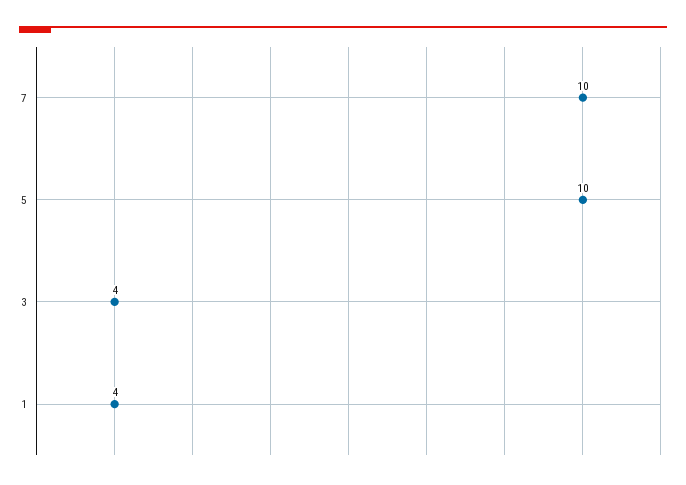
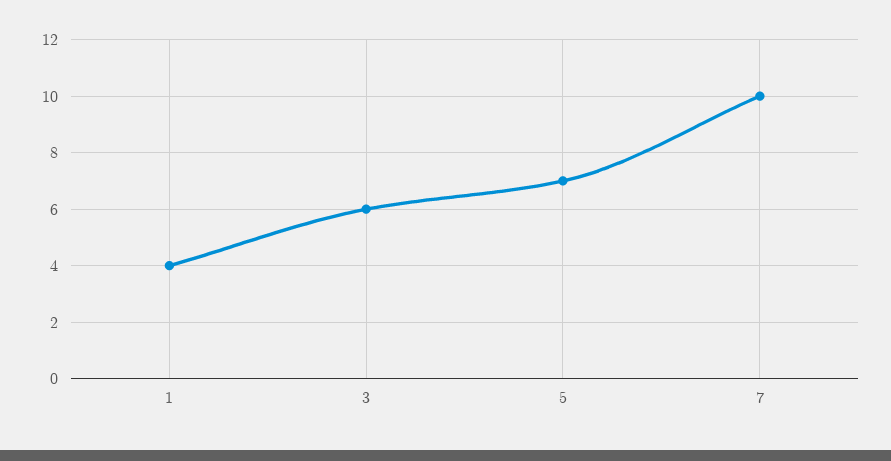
  {
    "7": 10,
-   "5": 10,
+   "5": 7,
-   "3": 4,
+   "3": 6,
    "1": 4
  }

